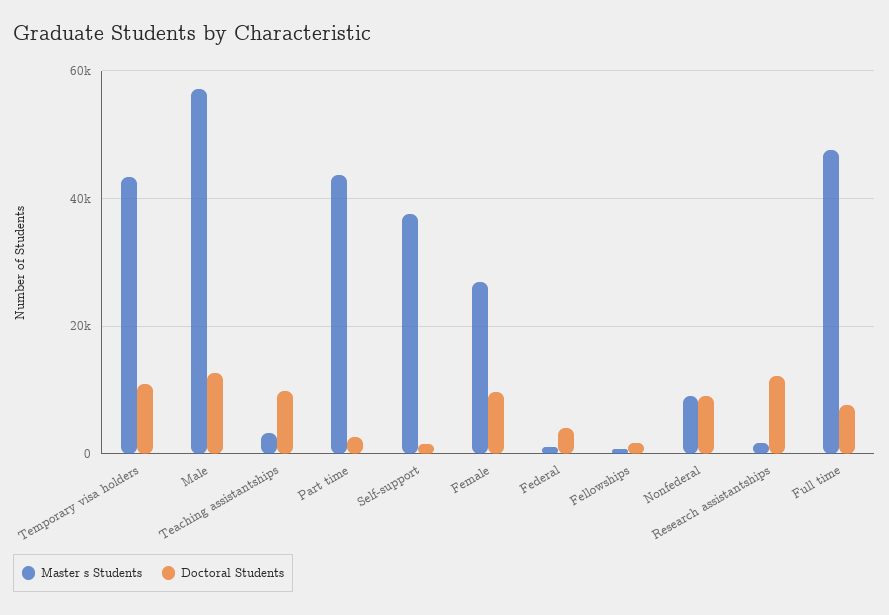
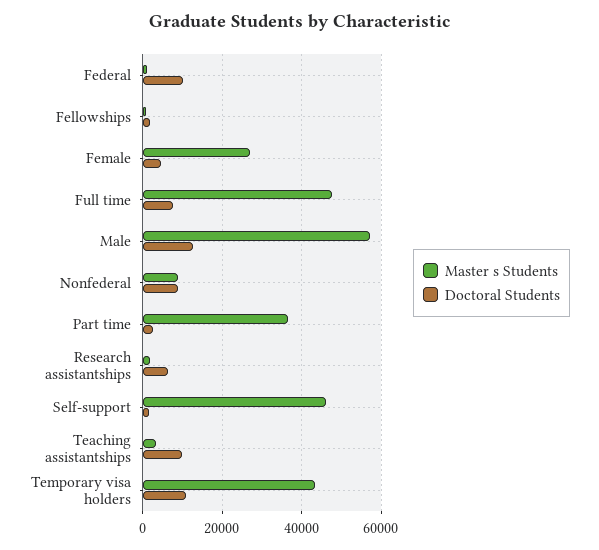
  {
    "Master s Students": {
      "Temporary visa holders": 44000,
      "Male": 58000,
      "Teaching assistantships": 4000,
-     "Part time": 44000,
+     "Part time": 36000,
-     "Self-support": 38000,
+     "Self-support": 46000,
      "Female": 26000,
      "Federal": 2000,
      "Fellowships": 0,
      "Nonfederal": 8000,
      "Research assistantships": 2000,
      "Full time": 48000
    },
    "Doctoral Students": {
      "Temporary visa holders": 10000,
      "Male": 12000,
      "Teaching assistantships": 10000,
      "Part time": 2000,
      "Self-support": 2000,
-     "Female": 10000,
+     "Female": 4000,
-     "Federal": 4000,
+     "Federal": 10000,
      "Fellowships": 2000,
      "Nonfederal": 8000,
-     "Research assistantships": 12000,
+     "Research assistantships": 6000,
      "Full time": 8000
    }
  }

